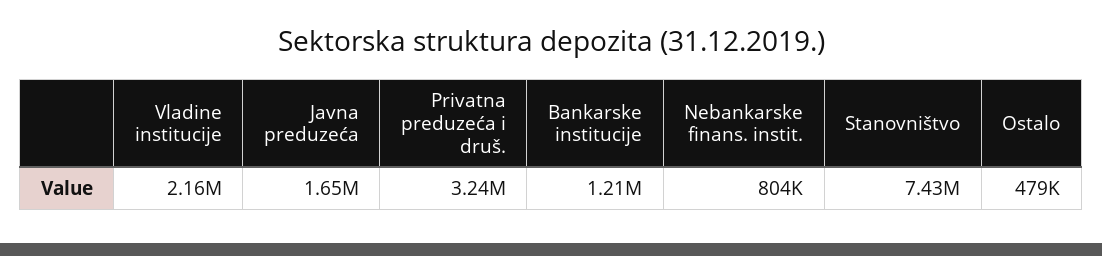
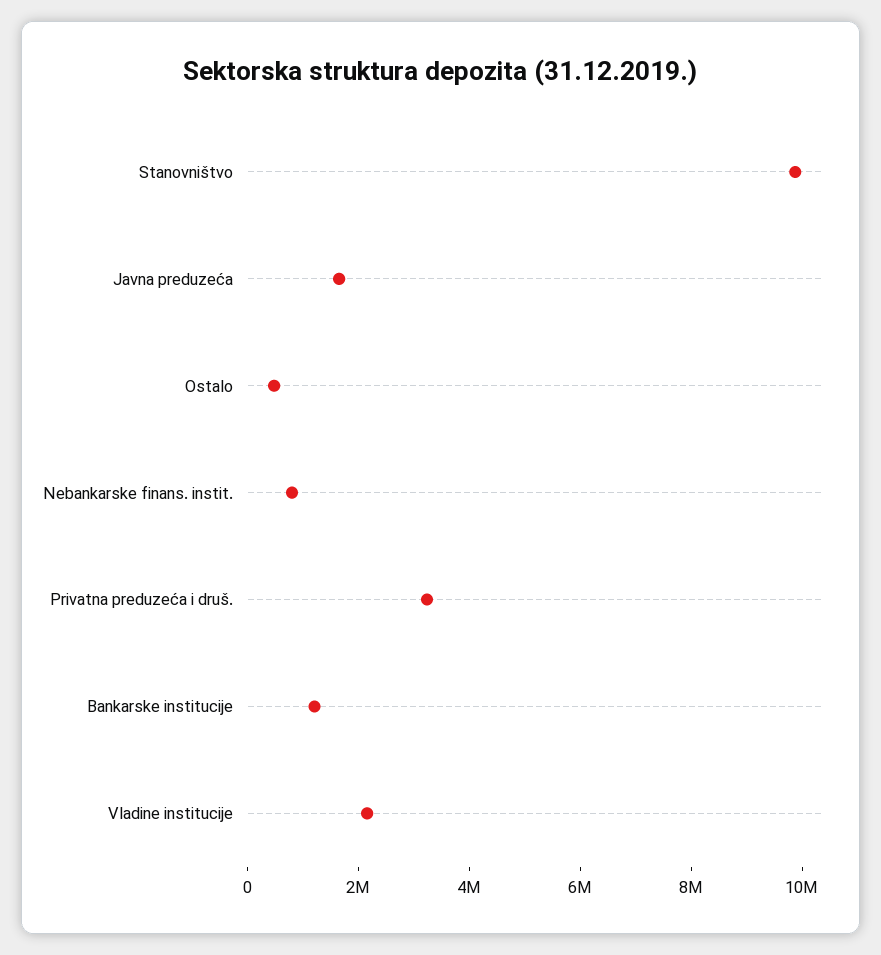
  {
    "Vladine institucije": 2160000,
    "Javna preduzeća": 1650000,
    "Privatna preduzeća i druš.": 3240000,
    "Bankarske institucije": 1210000,
    "Nebankarske finans. instit.": 804000,
-   "Stanovništvo": 7430000,
+   "Stanovništvo": 10000000,
    "Ostalo": 479000
  }

